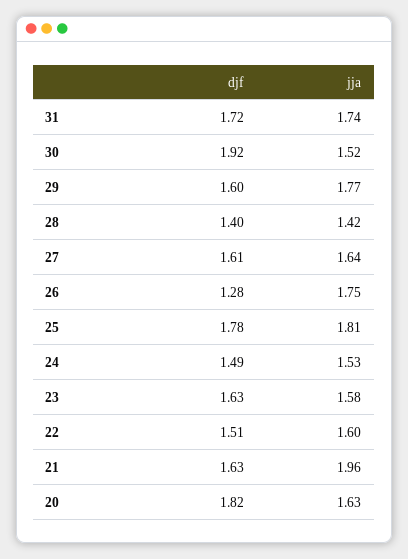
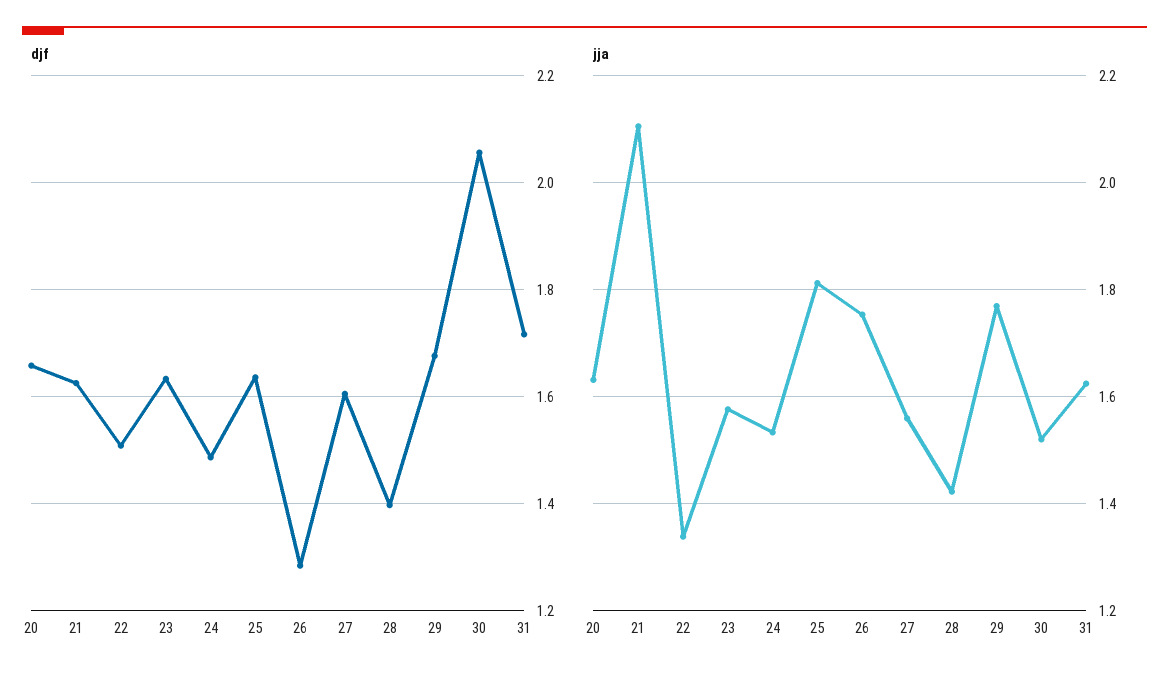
  {
    "djf": {
      "31": 1.72,
-     "30": 1.92,
+     "30": 2.06,
-     "29": 1.6,
+     "29": 1.68,
      "28": 1.4,
      "27": 1.61,
      "26": 1.28,
-     "25": 1.78,
+     "25": 1.64,
      "24": 1.49,
      "23": 1.63,
      "22": 1.51,
      "21": 1.63,
-     "20": 1.82
+     "20": 1.66
    },
    "jja": {
-     "31": 1.74,
+     "31": 1.62,
      "30": 1.52,
      "29": 1.77,
      "28": 1.42,
-     "27": 1.64,
+     "27": 1.56,
      "26": 1.75,
      "25": 1.81,
      "24": 1.53,
      "23": 1.58,
-     "22": 1.6,
+     "22": 1.34,
-     "21": 1.96,
+     "21": 2.1,
      "20": 1.63
    }
  }

